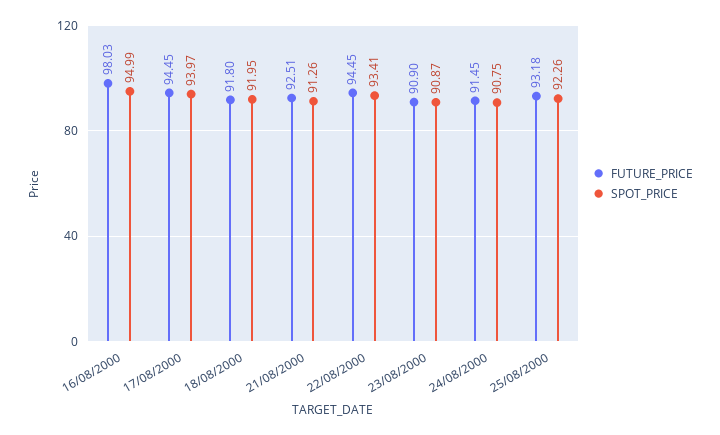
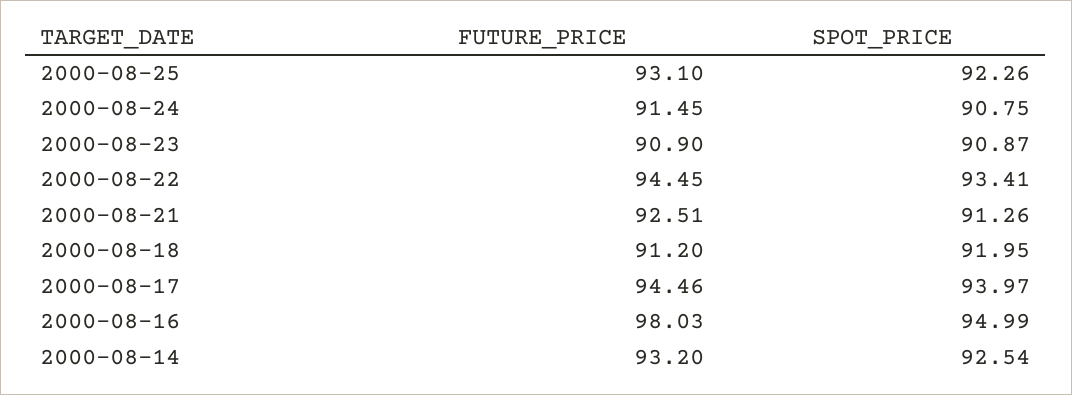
  {
    "FUTURE_PRICE": {
      "16/08/2000": 98.03,
-     "17/08/2000": 94.45,
+     "17/08/2000": 94.46,
-     "18/08/2000": 91.8,
+     "18/08/2000": 91.2,
      "21/08/2000": 92.51,
      "22/08/2000": 94.45,
      "23/08/2000": 90.9,
      "24/08/2000": 91.45,
-     "25/08/2000": 93.18
+     "25/08/2000": 93.1,
+     "2000-08-14": 93.2
    },
    "SPOT_PRICE": {
      "16/08/2000": 94.99,
      "17/08/2000": 93.97,
      "18/08/2000": 91.95,
      "21/08/2000": 91.26,
      "22/08/2000": 93.41,
      "23/08/2000": 90.87,
      "24/08/2000": 90.75,
-     "25/08/2000": 92.26
+     "25/08/2000": 92.26,
+     "2000-08-14": 92.54
    }
  }

